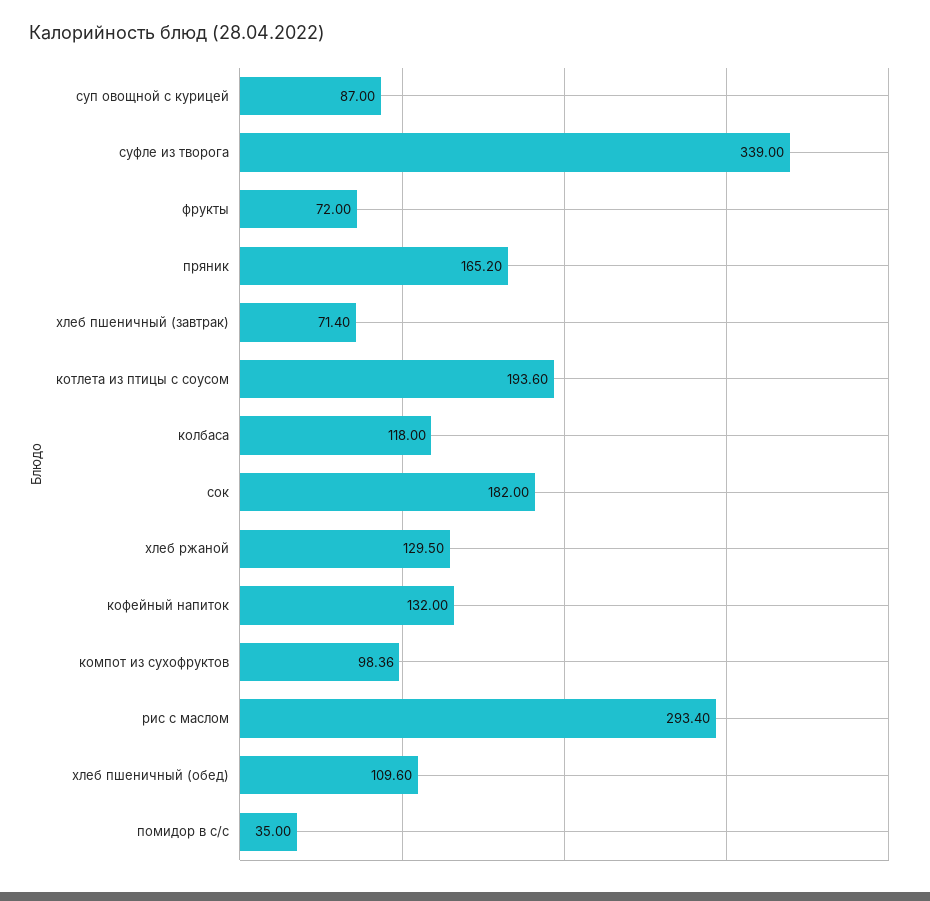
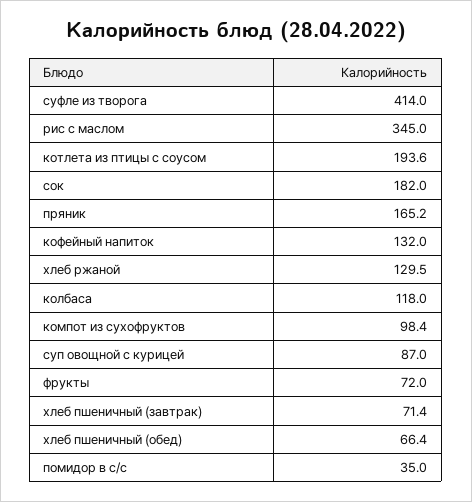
  {
    "суп овощной с курицей": 87,
-   "суфле из творога": 339,
+   "суфле из творога": 414,
    "фрукты": 72,
    "пряник": 165.2,
    "хлеб пшеничный (завтрак)": 71.4,
    "котлета из птицы с соусом": 193.6,
    "колбаса": 118,
    "сок": 182,
    "хлеб ржаной": 129.5,
    "кофейный напиток": 132,
    "компот из сухофруктов": 98.36,
-   "рис с маслом": 293.4,
+   "рис с маслом": 345,
-   "хлеб пшеничный (обед)": 109.6,
+   "хлеб пшеничный (обед)": 66.4,
    "помидор в с/с": 35
  }

